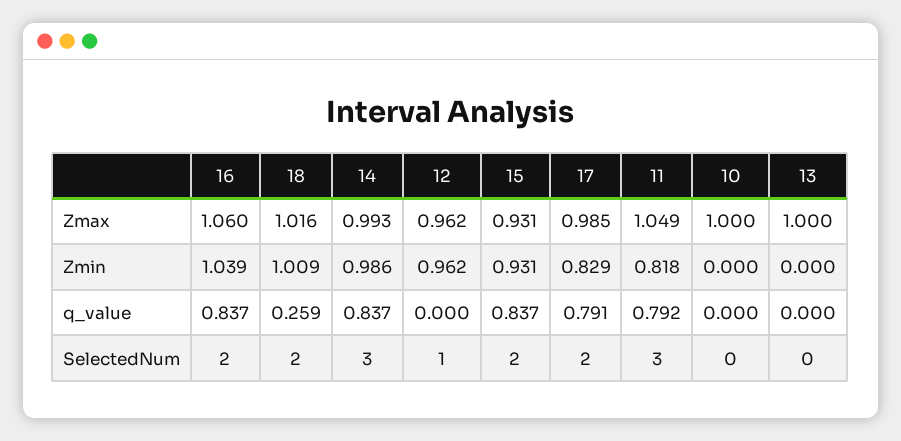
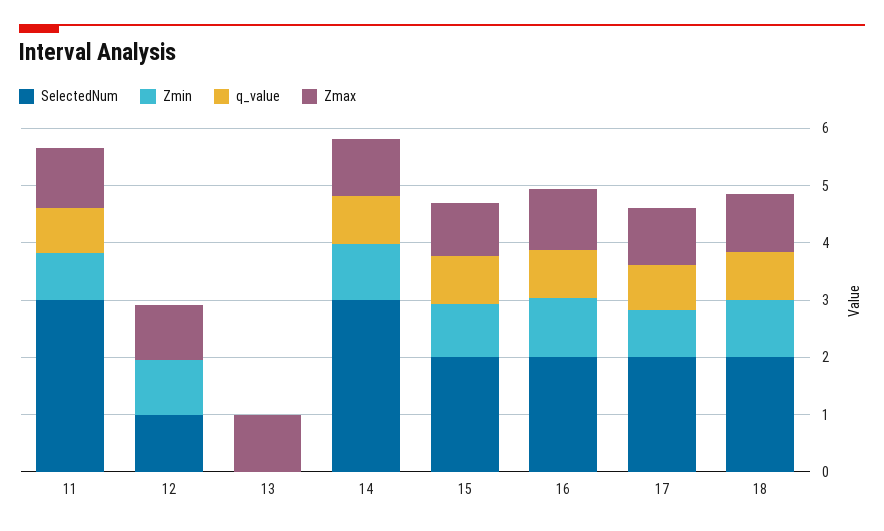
  {
    "Zmax": {
      "16": 1.06,
      "18": 1.016,
      "14": 0.993,
      "12": 0.962,
      "15": 0.931,
      "17": 0.985,
      "11": 1.049,
-     "10": 1,
      "13": 1
    },
    "Zmin": {
      "16": 1.039,
      "18": 1.009,
      "14": 0.986,
      "12": 0.962,
      "15": 0.931,
      "17": 0.829,
      "11": 0.818,
-     "10": 0,
      "13": 0
    },
    "q_value": {
      "16": 0.837,
-     "18": 0.259,
+     "18": 0.8,
      "14": 0.837,
      "12": 0,
      "15": 0.837,
      "17": 0.791,
      "11": 0.792,
-     "10": 0,
      "13": 0
    },
    "SelectedNum": {
      "16": 2,
      "18": 2,
      "14": 3,
      "12": 1,
      "15": 2,
      "17": 2,
      "11": 3,
-     "10": 0,
      "13": 0
    }
  }

